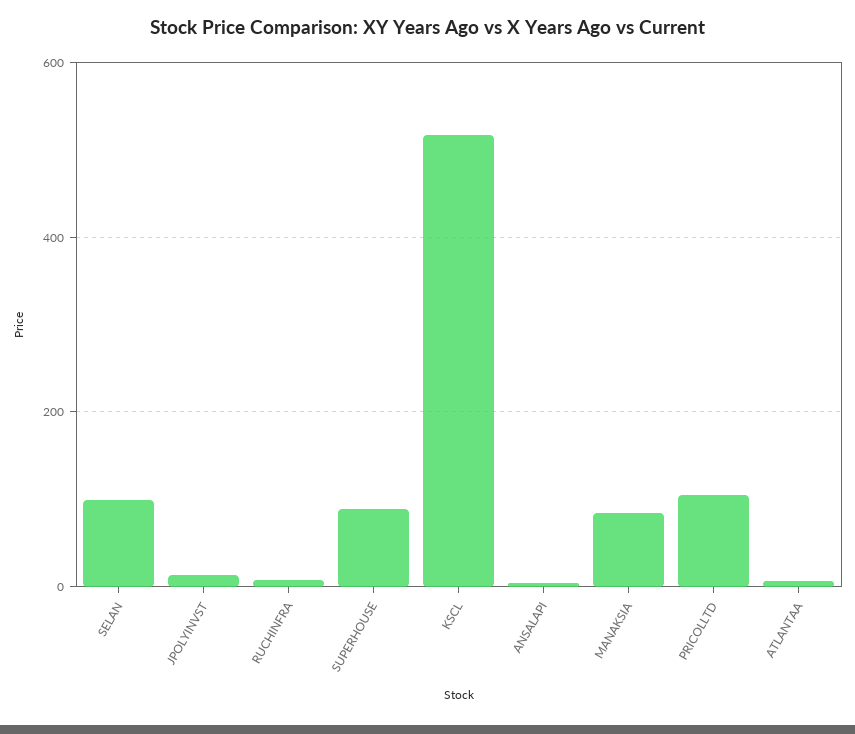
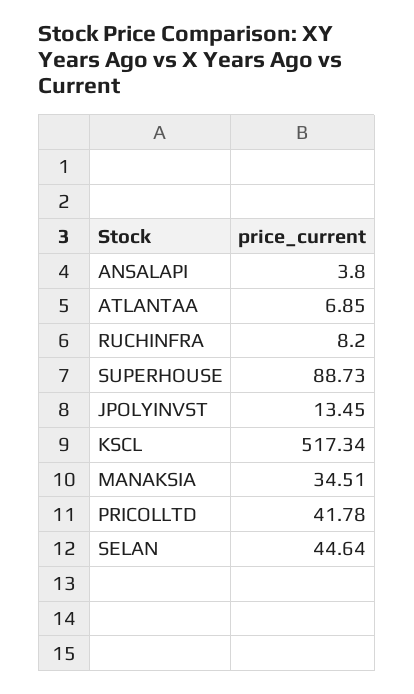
  {
-   "SELAN": 100,
+   "SELAN": 44.64,
    "JPOLYINVST": 13.45,
    "RUCHINFRA": 8.2,
    "SUPERHOUSE": 88.73,
    "KSCL": 517.34,
    "ANSALAPI": 3.8,
-   "MANAKSIA": 80,
+   "MANAKSIA": 34.51,
-   "PRICOLLTD": 100,
+   "PRICOLLTD": 41.78,
    "ATLANTAA": 6.85
  }

